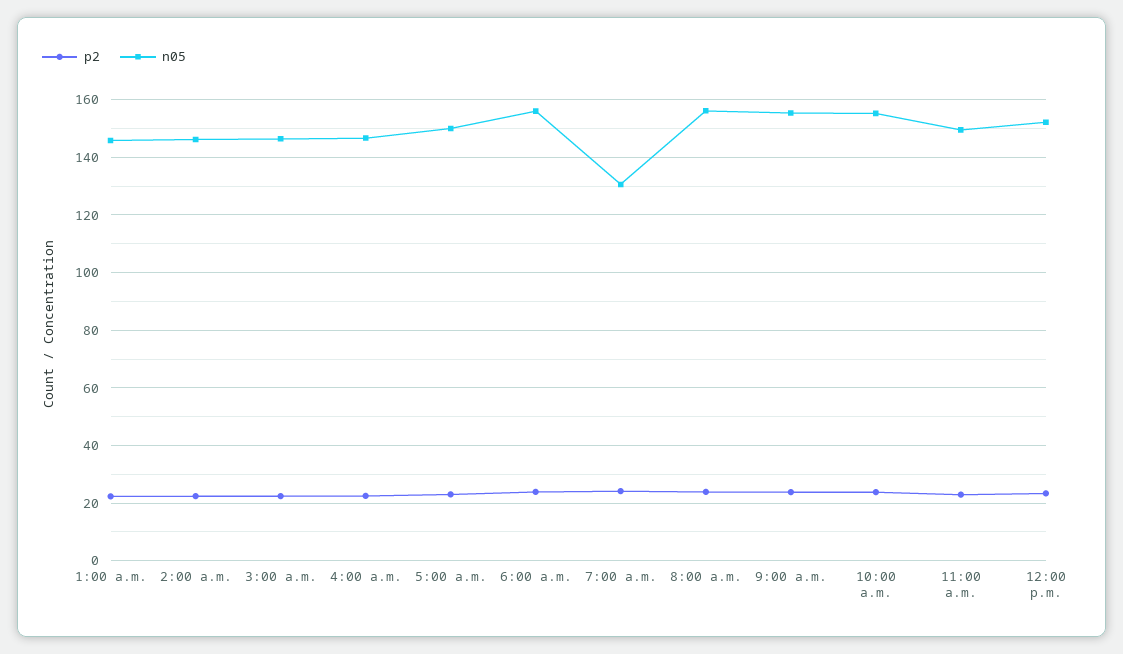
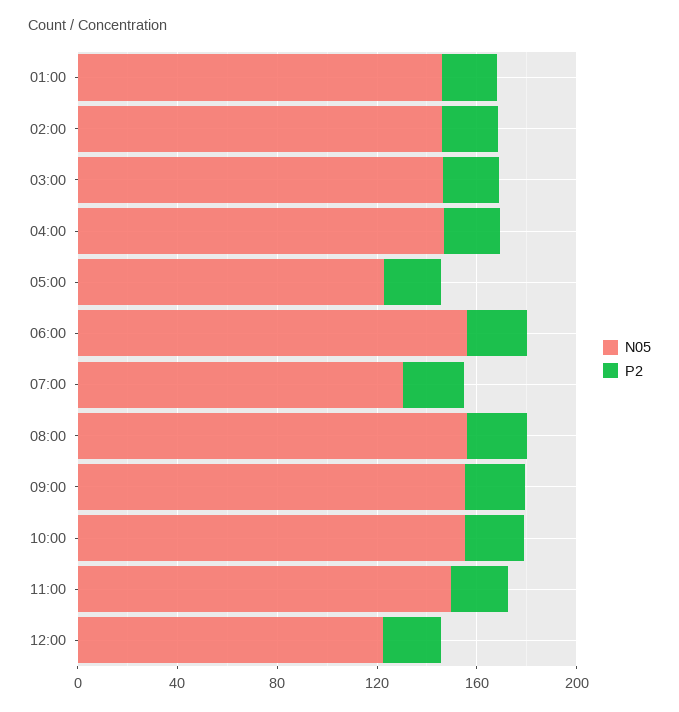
  {
    "p2": {
      "1:00 a.m.": 22.5,
      "2:00 a.m.": 22.5,
      "3:00 a.m.": 22.5,
      "4:00 a.m.": 22.5,
      "5:00 a.m.": 22.5,
      "6:00 a.m.": 25,
      "7:00 a.m.": 25,
      "8:00 a.m.": 25,
      "9:00 a.m.": 25,
      "10:00 a.m.": 25,
      "11:00 a.m.": 22.5,
      "12:00 p.m.": 22.5
    },
    "n05": {
      "1:00 a.m.": 145,
      "2:00 a.m.": 145,
      "3:00 a.m.": 147.5,
      "4:00 a.m.": 147.5,
-     "5:00 a.m.": 150,
+     "5:00 a.m.": 120,
      "6:00 a.m.": 155,
      "7:00 a.m.": 130,
      "8:00 a.m.": 155,
      "9:00 a.m.": 155,
      "10:00 a.m.": 155,
      "11:00 a.m.": 150,
-     "12:00 p.m.": 152.5
+     "12:00 p.m.": 120
    }
  }

